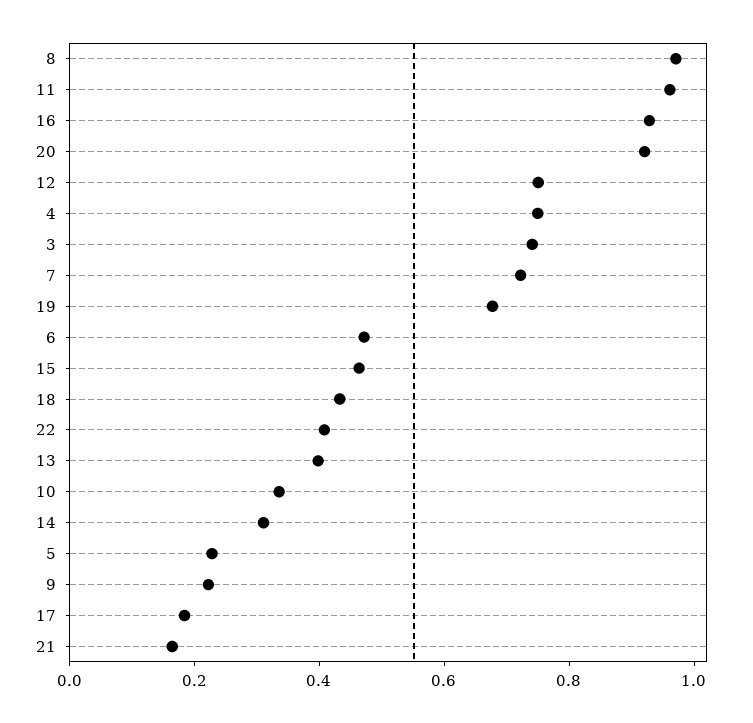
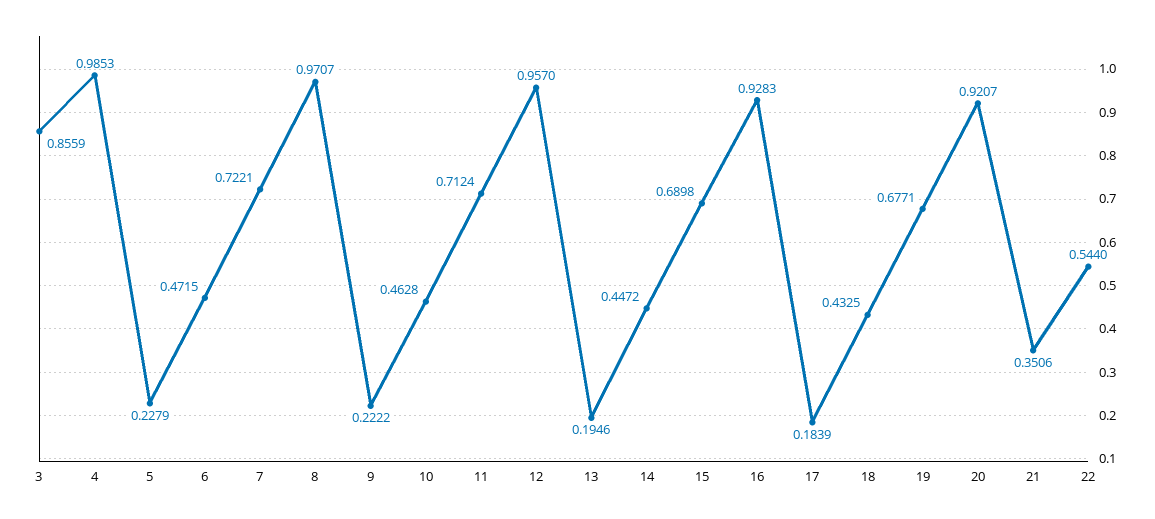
  {
    "8": 0.9707,
-   "11": 0.95,
+   "11": 0.7124,
    "16": 0.9283,
    "20": 0.9207,
-   "12": 0.75,
+   "12": 0.957,
-   "4": 0.75,
+   "4": 0.9853,
-   "3": 0.75,
+   "3": 0.8559,
    "7": 0.7221,
    "19": 0.6771,
    "6": 0.4715,
-   "15": 0.45,
+   "15": 0.6898,
    "18": 0.4325,
-   "22": 0.4,
+   "22": 0.544,
-   "13": 0.4,
+   "13": 0.1946,
-   "10": 0.35,
+   "10": 0.4628,
-   "14": 0.3,
+   "14": 0.4472,
    "5": 0.2279,
    "9": 0.2222,
    "17": 0.1839,
-   "21": 0.15
+   "21": 0.3506
  }

